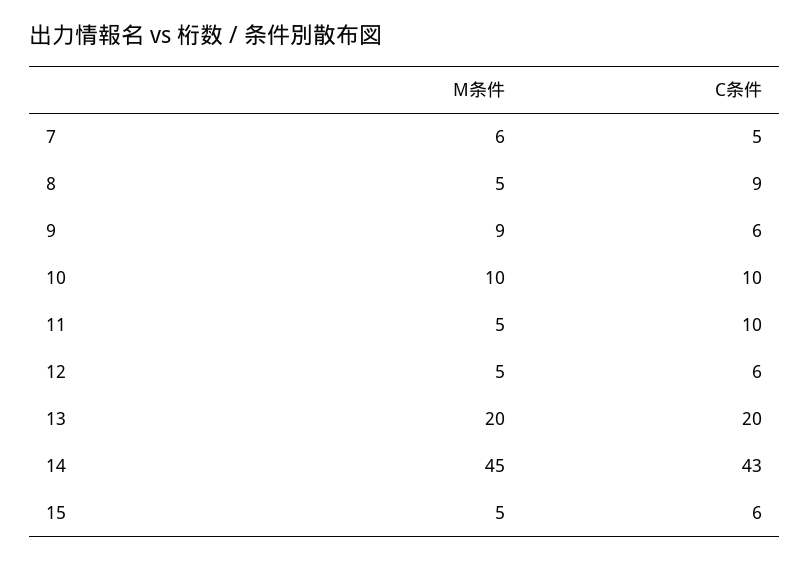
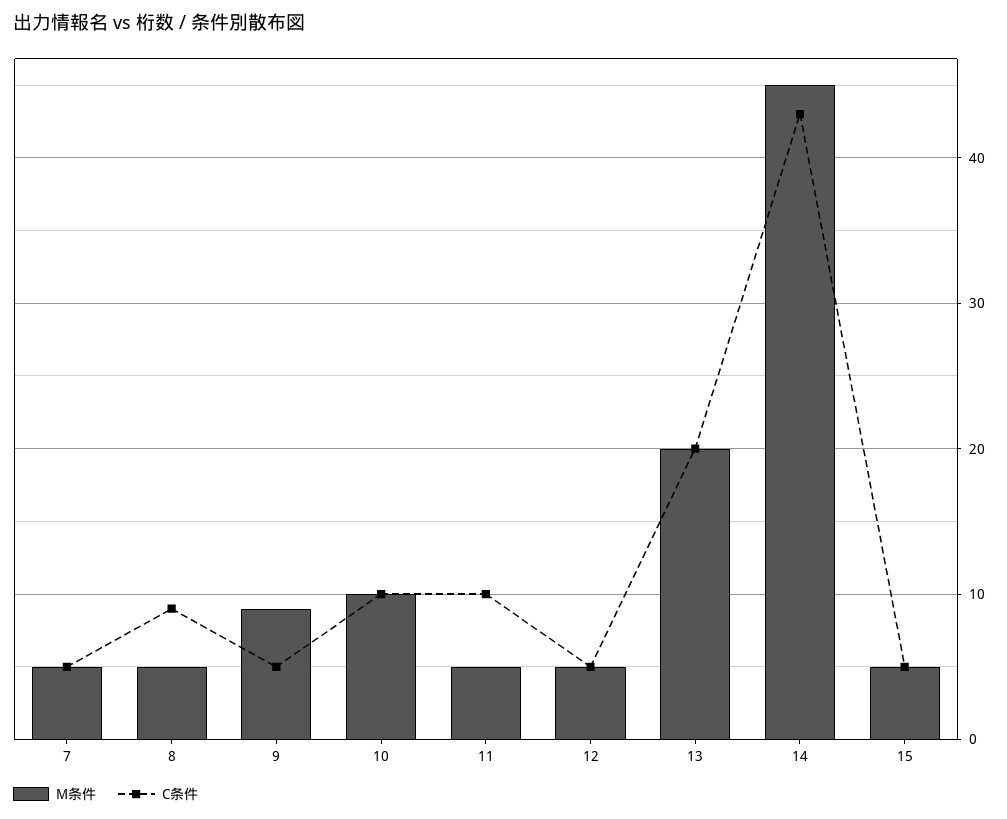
  {
    "M条件": {
-     "7": 6,
+     "7": 5,
      "8": 5,
      "9": 9,
      "10": 10,
      "11": 5,
      "12": 5,
      "13": 20,
      "14": 45,
      "15": 5
    },
    "C条件": {
      "7": 5,
      "8": 9,
-     "9": 6,
+     "9": 5,
      "10": 10,
      "11": 10,
-     "12": 6,
+     "12": 5,
      "13": 20,
      "14": 43,
-     "15": 6
+     "15": 5
    }
  }

